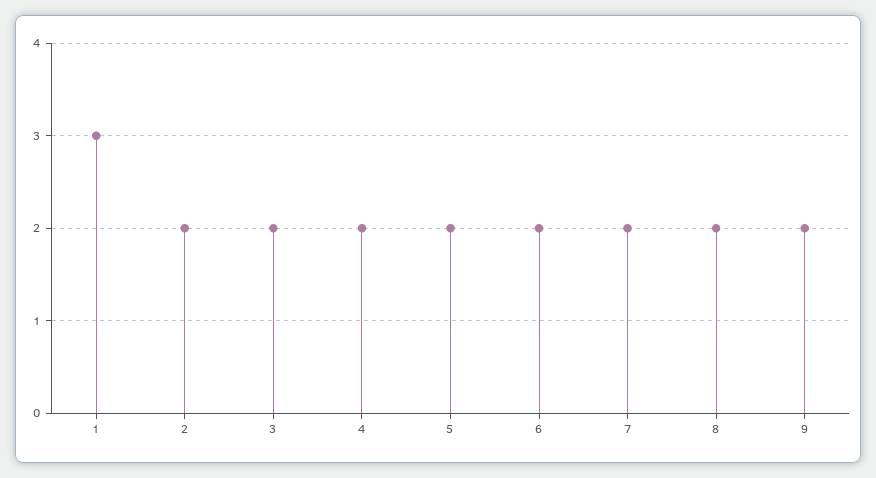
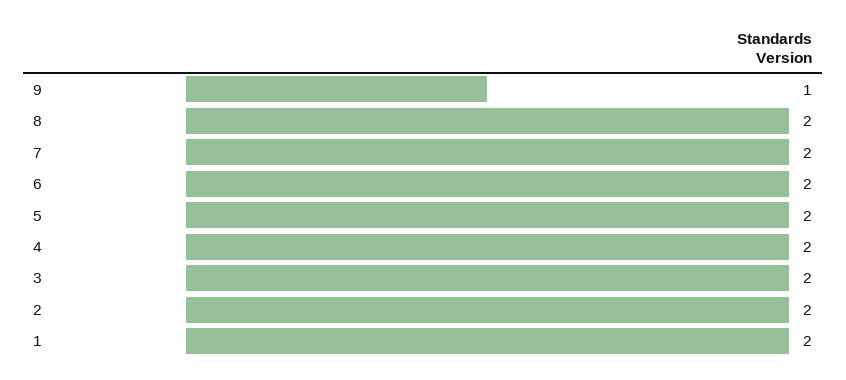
  {
-   "1": 3,
+   "1": 2,
    "2": 2,
    "3": 2,
    "4": 2,
    "5": 2,
    "6": 2,
    "7": 2,
    "8": 2,
-   "9": 2
+   "9": 1
  }

